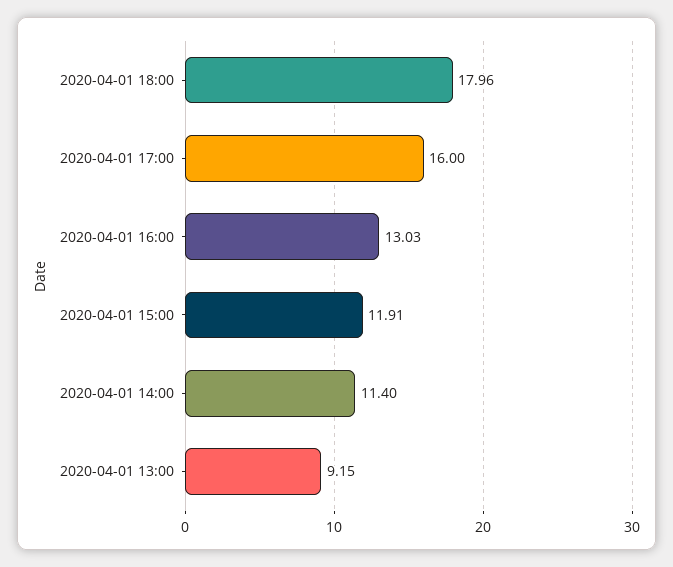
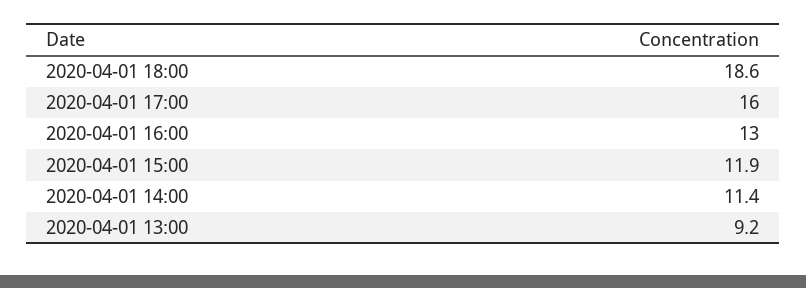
  {
-   "2020-04-01 18:00": 17.96,
+   "2020-04-01 18:00": 18.6,
    "2020-04-01 17:00": 16,
    "2020-04-01 16:00": 13.03,
    "2020-04-01 15:00": 11.91,
    "2020-04-01 14:00": 11.4,
    "2020-04-01 13:00": 9.15
  }

